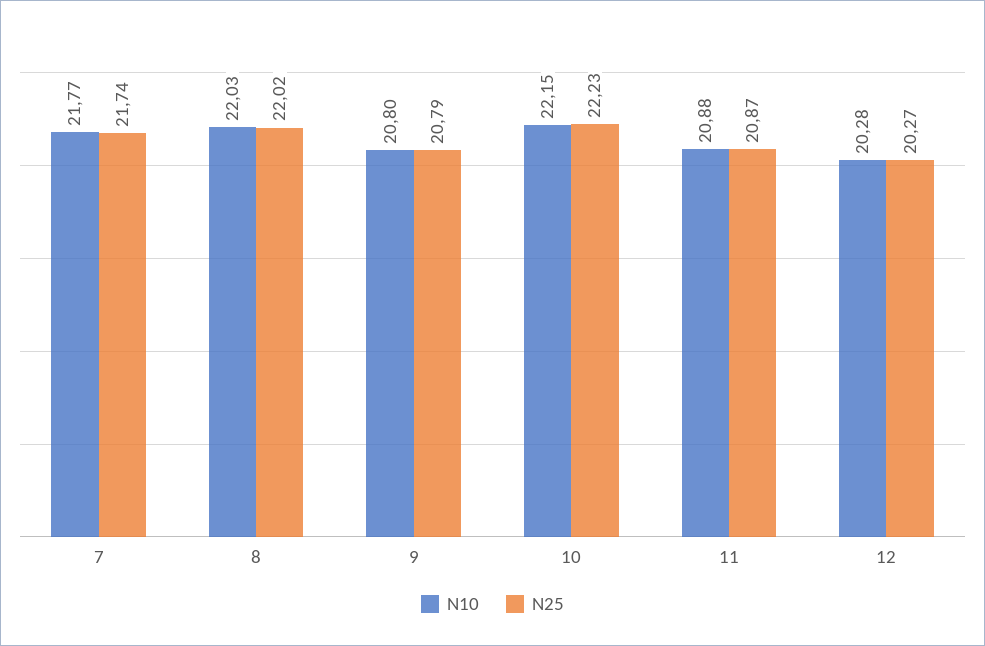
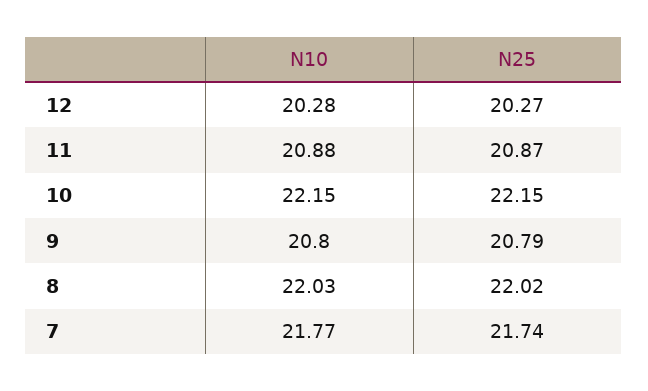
  {
    "N10": {
      "7": 21.77,
      "8": 22.03,
      "9": 20.8,
      "10": 22.15,
      "11": 20.88,
      "12": 20.28
    },
    "N25": {
      "7": 21.74,
      "8": 22.02,
      "9": 20.79,
-     "10": 22.23,
+     "10": 22.15,
      "11": 20.87,
      "12": 20.27
    }
  }

